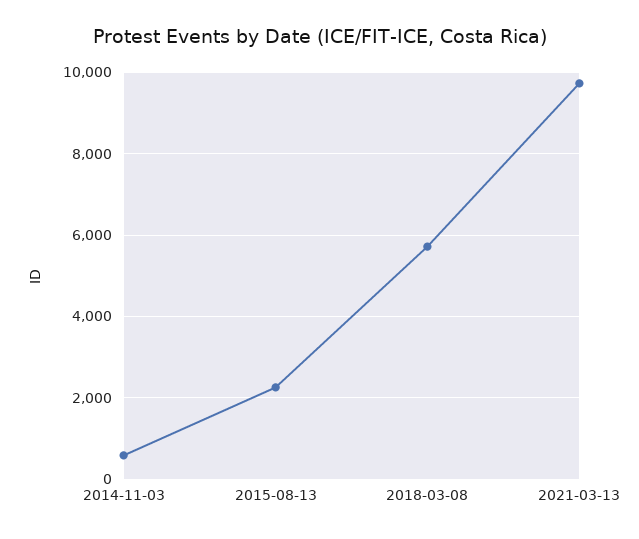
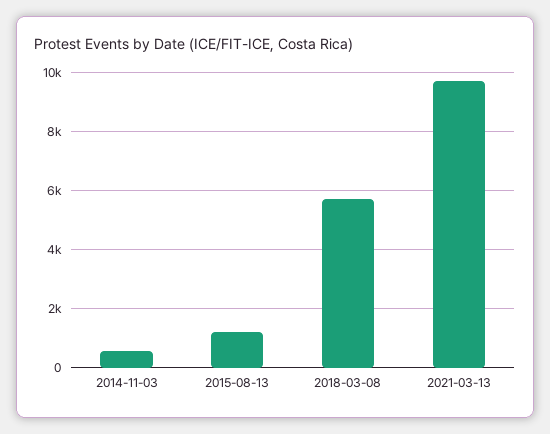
  {
    "2014-11-03": 600,
-   "2015-08-13": 2200,
+   "2015-08-13": 1250,
    "2018-03-08": 5800,
    "2021-03-13": 9800
  }

